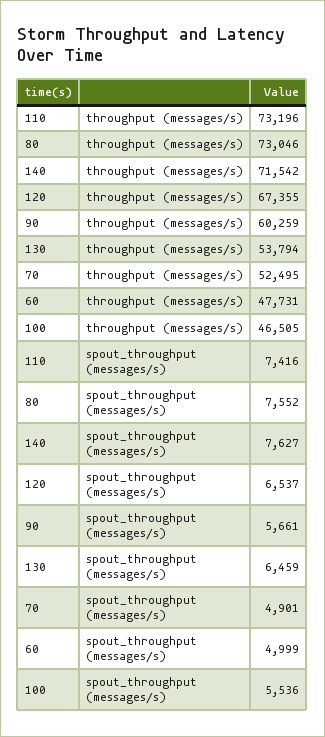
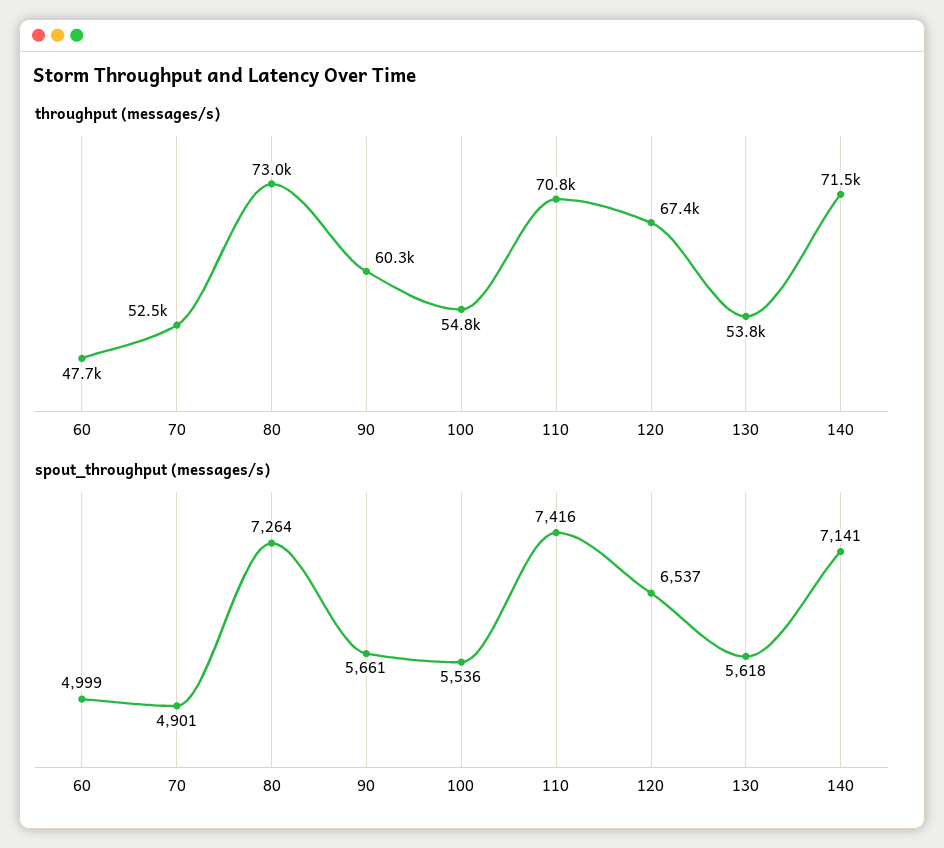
  {
    "throughput (messages/s)": {
-     "110": 73196,
+     "110": 70800,
      "80": 73046,
      "140": 71542,
      "120": 67355,
      "90": 60259,
      "130": 53794,
      "70": 52495,
      "60": 47731,
-     "100": 46505
+     "100": 54800
    },
    "spout_throughput (messages/s)": {
      "110": 7416,
-     "80": 7552,
+     "80": 7264,
-     "140": 7627,
+     "140": 7141,
      "120": 6537,
      "90": 5661,
-     "130": 6459,
+     "130": 5618,
      "70": 4901,
      "60": 4999,
      "100": 5536
    }
  }

